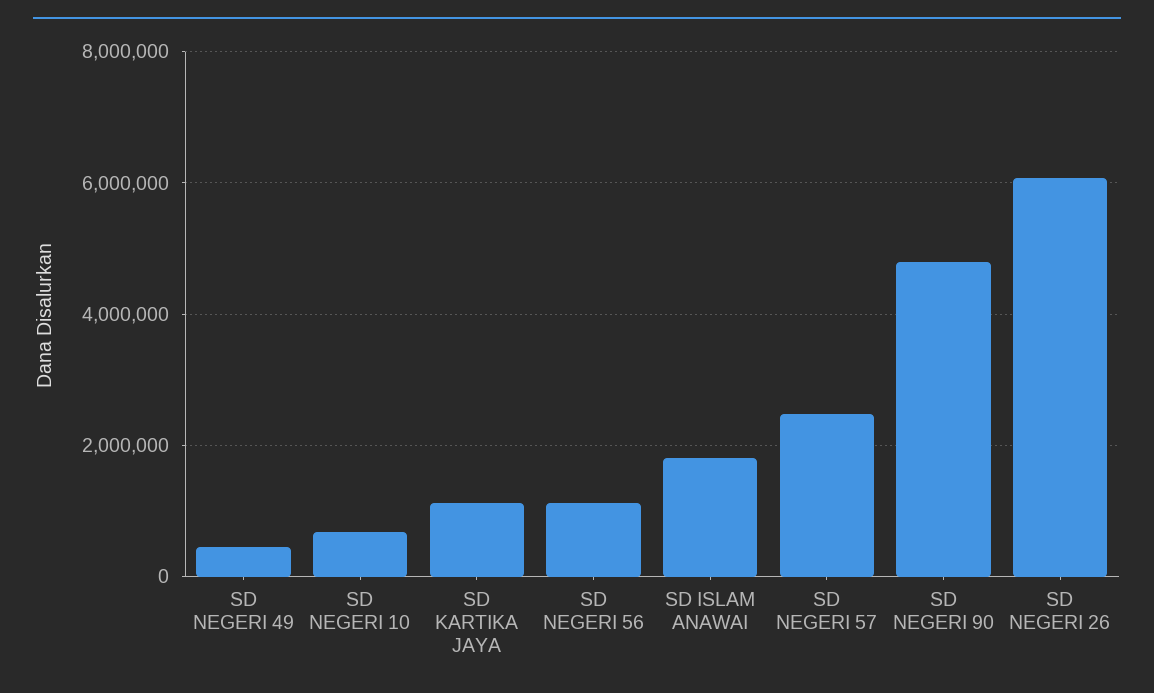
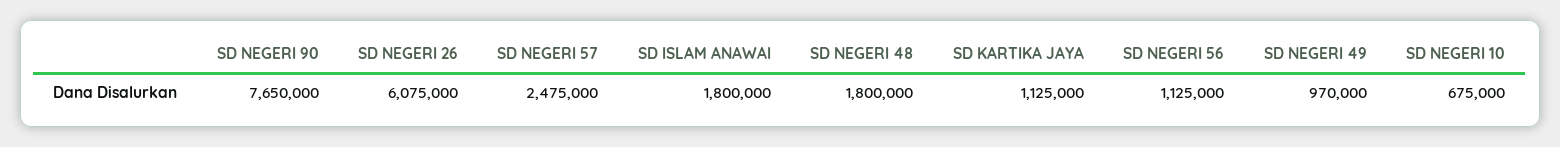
  {
-   "SD NEGERI 49": 400000,
+   "SD NEGERI 49": 970000,
    "SD NEGERI 10": 675000,
    "SD KARTIKA JAYA": 1125000,
    "SD NEGERI 56": 1125000,
    "SD ISLAM ANAWAI": 1800000,
    "SD NEGERI 57": 2475000,
-   "SD NEGERI 90": 4800000,
+   "SD NEGERI 90": 7650000,
-   "SD NEGERI 26": 6075000
+   "SD NEGERI 26": 6075000,
+   "SD NEGERI 48": 1800000
  }

